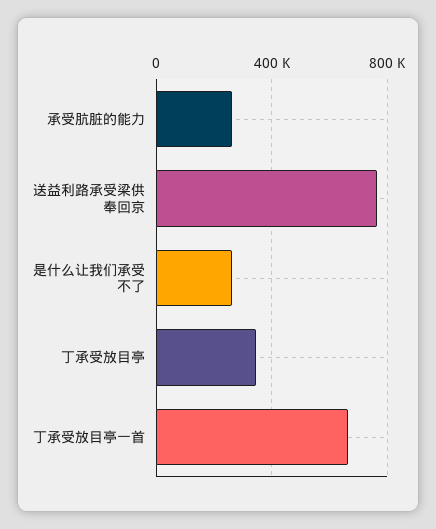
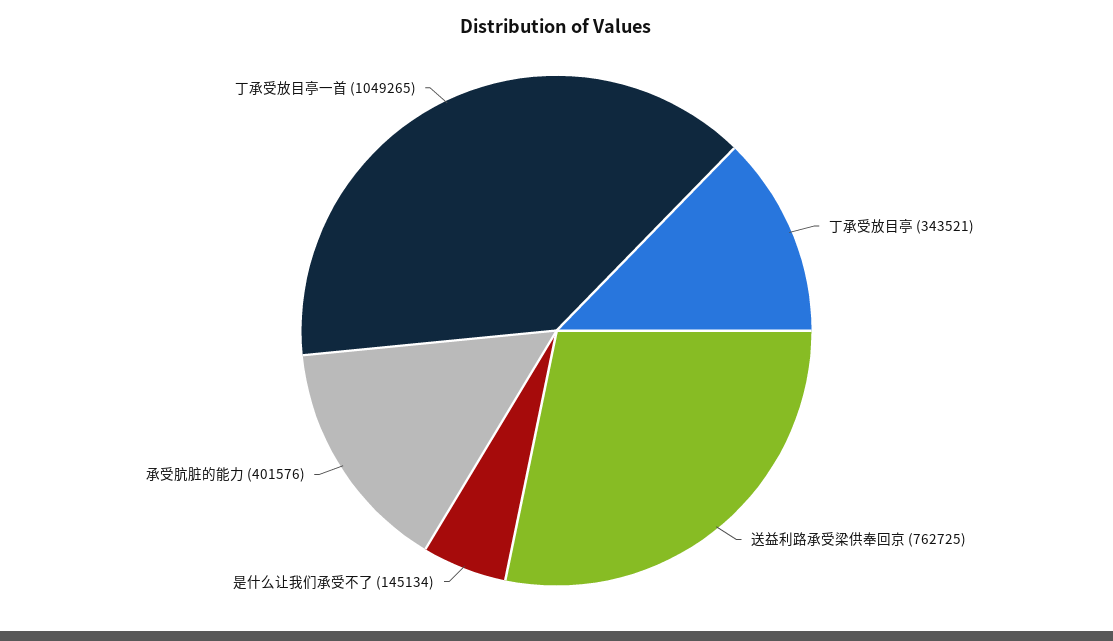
  {
-   "承受肮脏的能力": 250000,
+   "承受肮脏的能力": 401576,
    "送益利路承受梁供奉回京": 762725,
-   "是什么让我们承受不了": 250000,
+   "是什么让我们承受不了": 145134,
    "丁承受放目亭": 343521,
-   "丁承受放目亭一首": 650000
+   "丁承受放目亭一首": 1049265
  }

